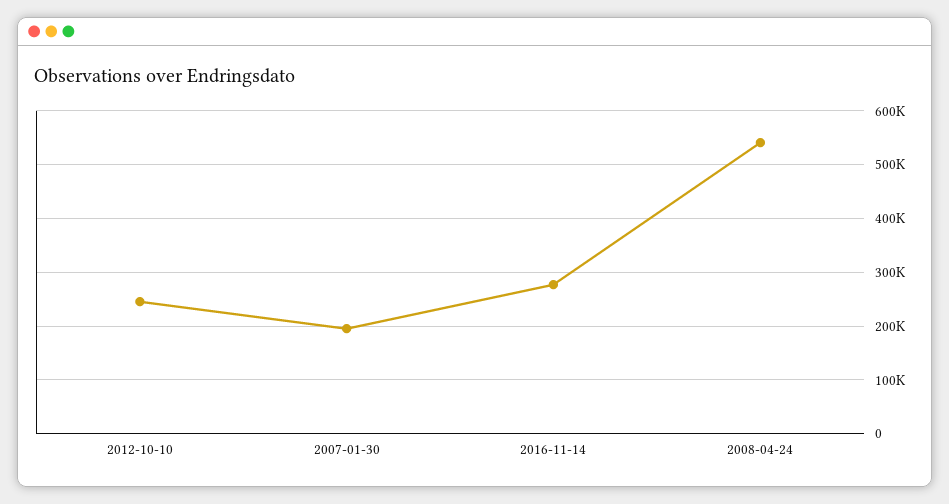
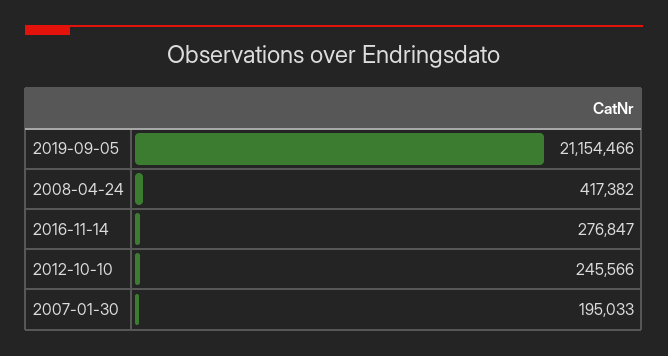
  {
    "2012-10-10": 245566,
    "2007-01-30": 195033,
    "2016-11-14": 276847,
-   "2008-04-24": 540000
+   "2008-04-24": 417382,
+   "2019-09-05": 21154466
  }

